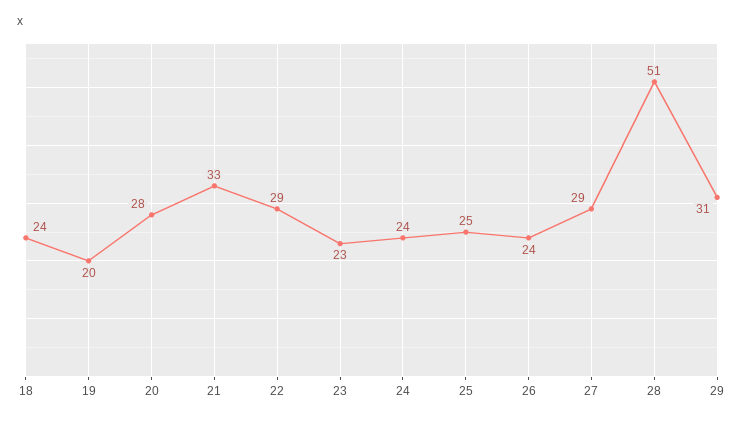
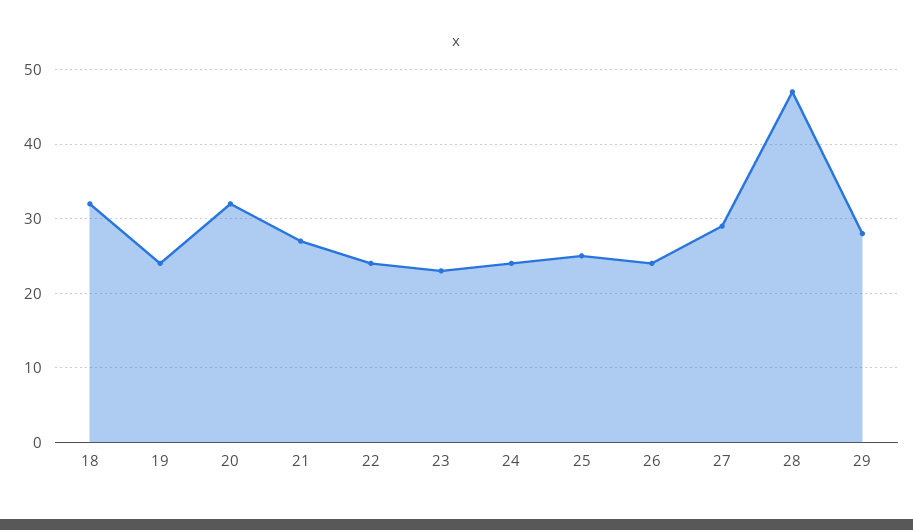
  {
-   "18": 24,
+   "18": 32,
-   "19": 20,
+   "19": 24,
-   "20": 28,
+   "20": 32,
-   "21": 33,
+   "21": 27,
-   "22": 29,
+   "22": 24,
    "23": 23,
    "24": 24,
    "25": 25,
    "26": 24,
    "27": 29,
-   "28": 51,
+   "28": 47,
-   "29": 31
+   "29": 28
  }

